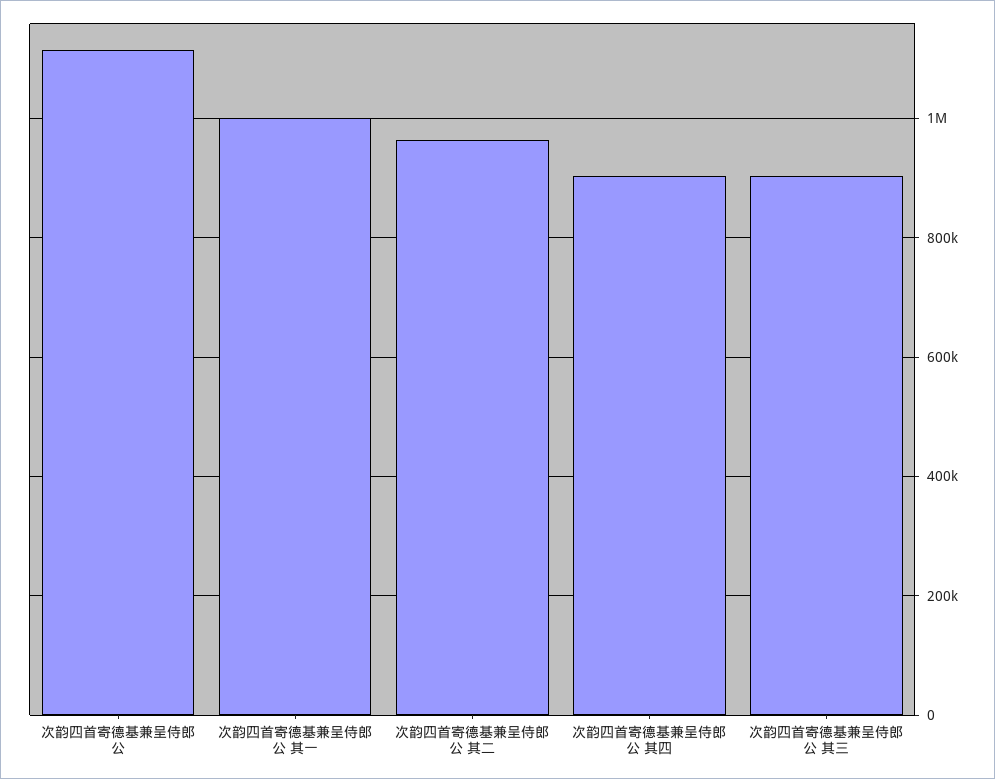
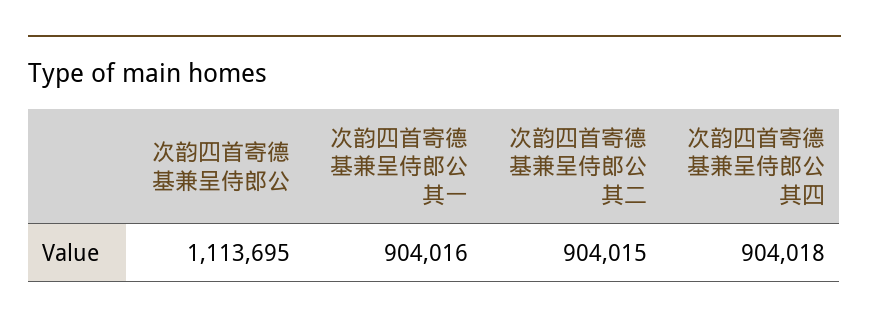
  {
    "次韵四首寄德基兼呈侍郎公": 1113695,
-   "次韵四首寄德基兼呈侍郎公 其一": 1000000,
+   "次韵四首寄德基兼呈侍郎公 其一": 904016,
-   "次韵四首寄德基兼呈侍郎公 其二": 960000,
+   "次韵四首寄德基兼呈侍郎公 其二": 904015,
-   "次韵四首寄德基兼呈侍郎公 其四": 904018,
+   "次韵四首寄德基兼呈侍郎公 其四": 904018
-   "次韵四首寄德基兼呈侍郎公 其三": 900000
  }

